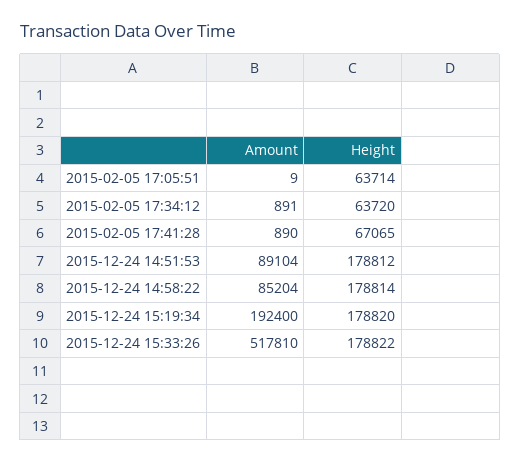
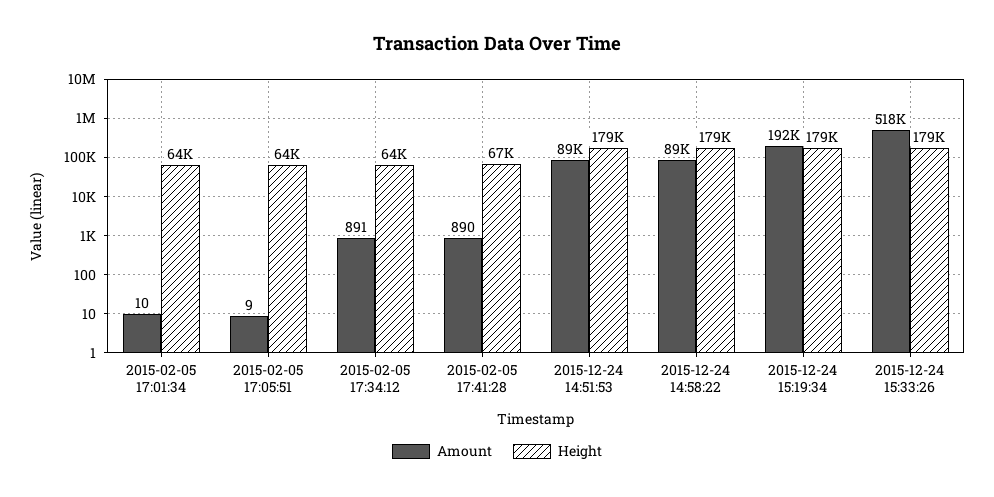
  {
    "Amount": {
      "2015-02-05 17:05:51": 9,
      "2015-02-05 17:34:12": 891,
      "2015-02-05 17:41:28": 890,
      "2015-12-24 14:51:53": 89104,
-     "2015-12-24 14:58:22": 85204,
+     "2015-12-24 14:58:22": 89000,
      "2015-12-24 15:19:34": 192400,
-     "2015-12-24 15:33:26": 517810
+     "2015-12-24 15:33:26": 517810,
+     "2015-02-05 17:01:34": 10
    },
    "Height": {
      "2015-02-05 17:05:51": 63714,
      "2015-02-05 17:34:12": 63720,
      "2015-02-05 17:41:28": 67065,
      "2015-12-24 14:51:53": 178812,
      "2015-12-24 14:58:22": 178814,
      "2015-12-24 15:19:34": 178820,
-     "2015-12-24 15:33:26": 178822
+     "2015-12-24 15:33:26": 178822,
+     "2015-02-05 17:01:34": 64000
    }
  }

